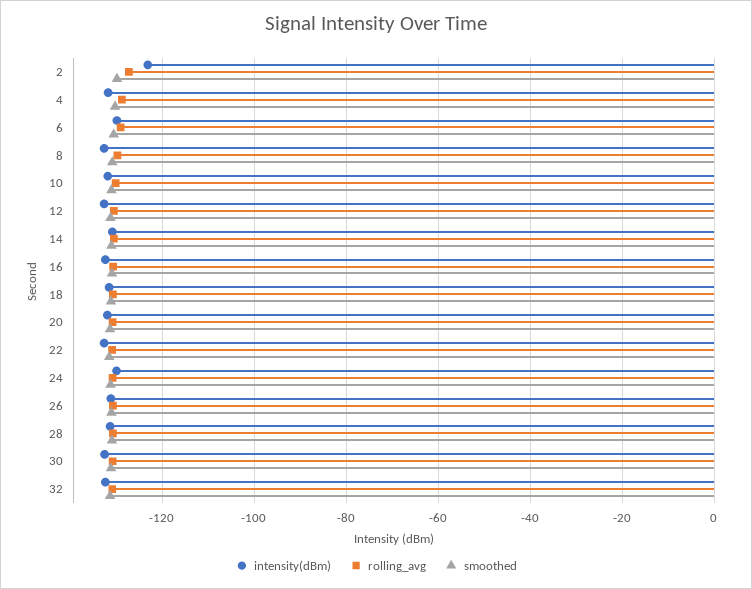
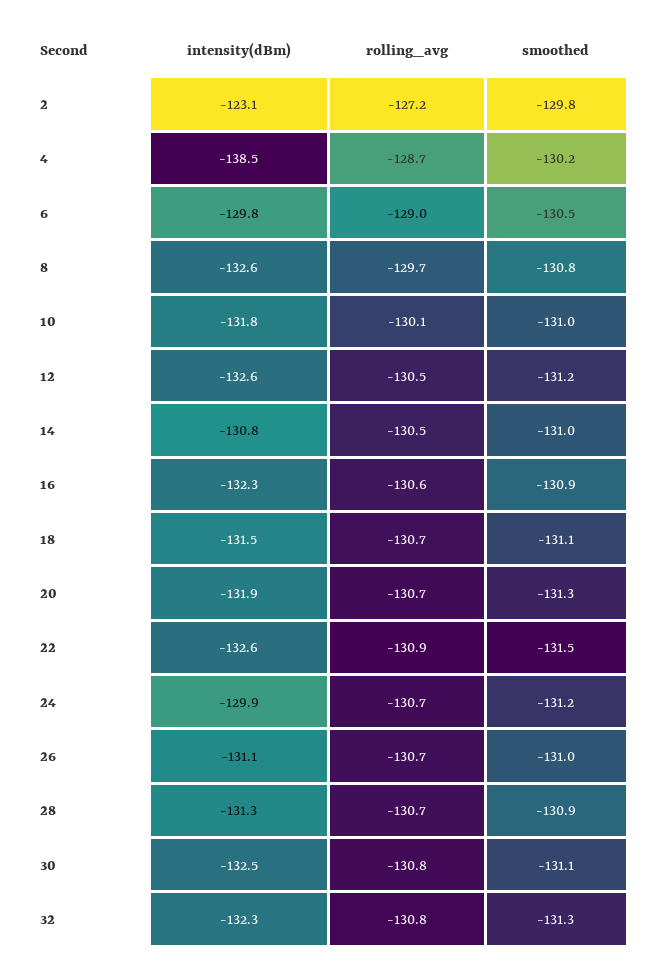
  {
    "intensity(dBm)": {
      "2": -123.1,
-     "4": -132,
+     "4": -138.5,
      "6": -129.8,
      "8": -132.6,
      "10": -131.8,
      "12": -132.6,
      "14": -130.8,
      "16": -132.3,
      "18": -131.5,
      "20": -131.9,
      "22": -132.6,
      "24": -129.9,
      "26": -131.1,
      "28": -131.3,
      "30": -132.5,
      "32": -132.3
    },
    "rolling_avg": {
      "2": -127.2,
      "4": -128.7,
      "6": -129,
      "8": -129.7,
      "10": -130.1,
      "12": -130.5,
      "14": -130.5,
      "16": -130.6,
      "18": -130.7,
      "20": -130.7,
      "22": -130.9,
      "24": -130.7,
      "26": -130.7,
      "28": -130.7,
      "30": -130.8,
      "32": -130.8
    },
    "smoothed": {
      "2": -129.8,
      "4": -130.2,
      "6": -130.5,
      "8": -130.8,
      "10": -131,
      "12": -131.2,
      "14": -131,
      "16": -130.9,
      "18": -131.1,
      "20": -131.3,
      "22": -131.5,
      "24": -131.2,
      "26": -131,
      "28": -130.9,
      "30": -131.1,
      "32": -131.3
    }
  }

